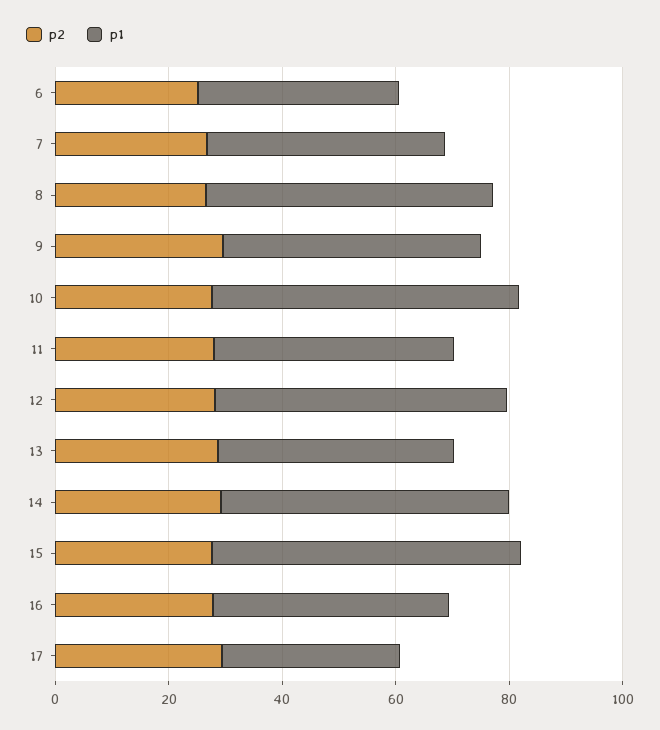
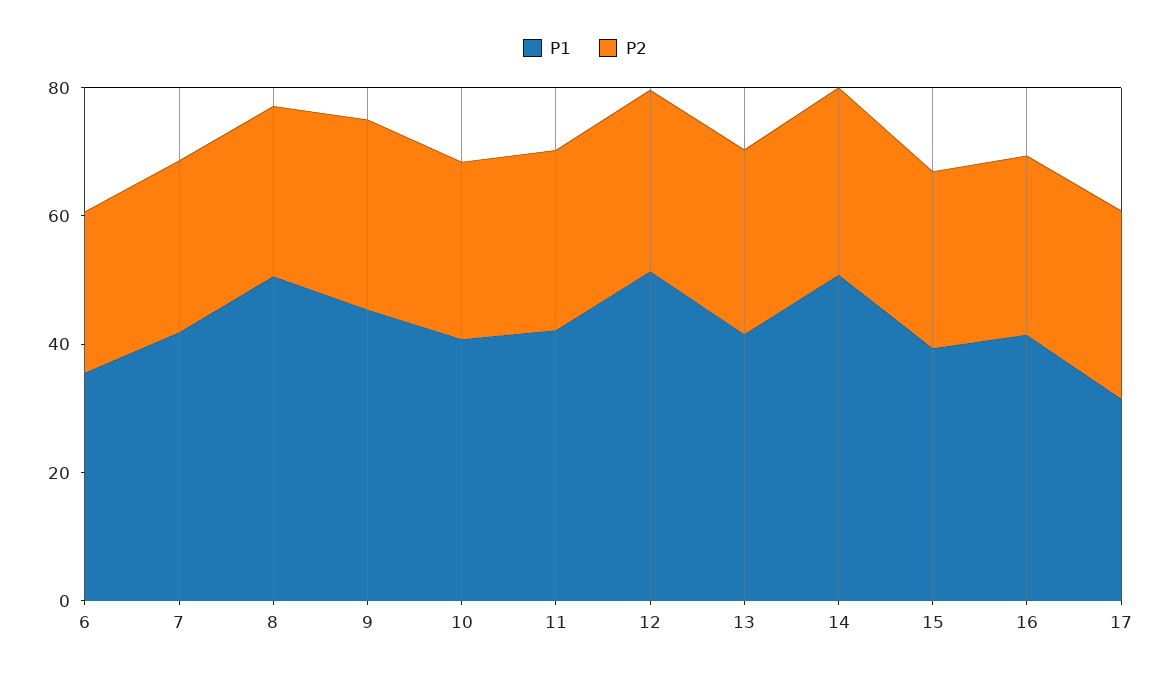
  {
    "p2": {
      "6": 25,
      "7": 25,
      "8": 25,
      "9": 30,
      "10": 30,
      "11": 30,
      "12": 30,
      "13": 30,
      "14": 30,
      "15": 30,
      "16": 30,
      "17": 30
    },
    "p1": {
      "6": 35,
      "7": 40,
      "8": 50,
      "9": 45,
-     "10": 55,
+     "10": 40,
      "11": 40,
      "12": 50,
      "13": 40,
      "14": 50,
-     "15": 55,
+     "15": 40,
      "16": 40,
      "17": 30
    }
  }

